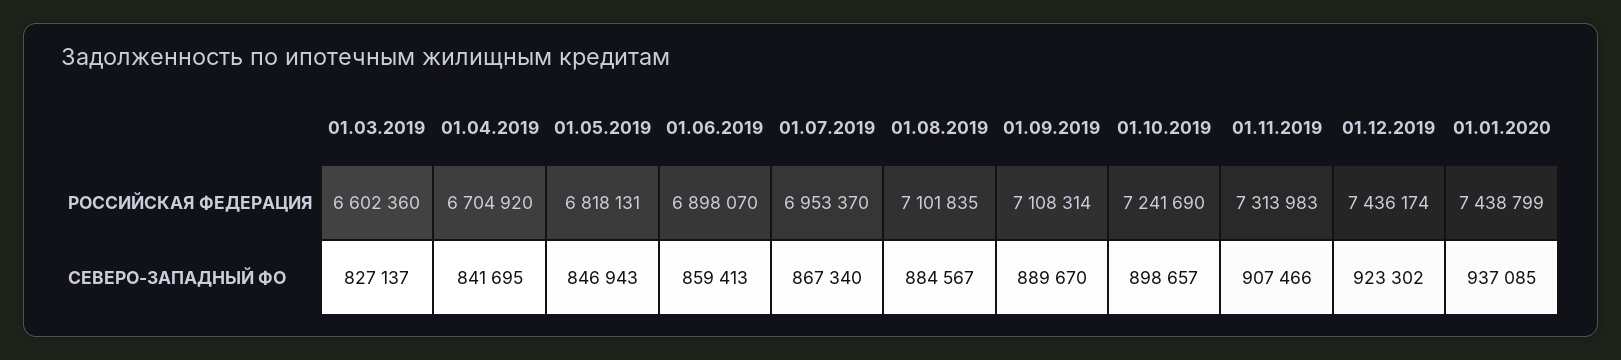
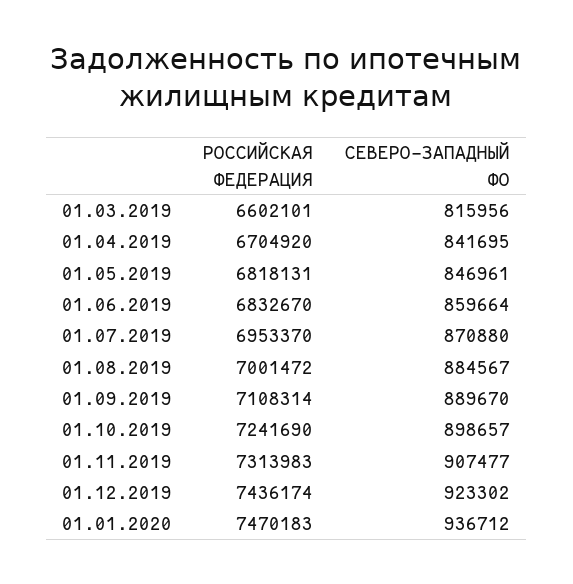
  {
    "01.03.2019": {
-     "РОССИЙСКАЯ ФЕДЕРАЦИЯ": 6602360,
+     "РОССИЙСКАЯ ФЕДЕРАЦИЯ": 6602101,
-     "СЕВЕРО-ЗАПАДНЫЙ ФО": 827137
+     "СЕВЕРО-ЗАПАДНЫЙ ФО": 815956
    },
    "01.04.2019": {
      "РОССИЙСКАЯ ФЕДЕРАЦИЯ": 6704920,
      "СЕВЕРО-ЗАПАДНЫЙ ФО": 841695
    },
    "01.05.2019": {
      "РОССИЙСКАЯ ФЕДЕРАЦИЯ": 6818131,
-     "СЕВЕРО-ЗАПАДНЫЙ ФО": 846943
+     "СЕВЕРО-ЗАПАДНЫЙ ФО": 846961
    },
    "01.06.2019": {
-     "РОССИЙСКАЯ ФЕДЕРАЦИЯ": 6898070,
+     "РОССИЙСКАЯ ФЕДЕРАЦИЯ": 6832670,
-     "СЕВЕРО-ЗАПАДНЫЙ ФО": 859413
+     "СЕВЕРО-ЗАПАДНЫЙ ФО": 859664
    },
    "01.07.2019": {
      "РОССИЙСКАЯ ФЕДЕРАЦИЯ": 6953370,
-     "СЕВЕРО-ЗАПАДНЫЙ ФО": 867340
+     "СЕВЕРО-ЗАПАДНЫЙ ФО": 870880
    },
    "01.08.2019": {
-     "РОССИЙСКАЯ ФЕДЕРАЦИЯ": 7101835,
+     "РОССИЙСКАЯ ФЕДЕРАЦИЯ": 7001472,
      "СЕВЕРО-ЗАПАДНЫЙ ФО": 884567
    },
    "01.09.2019": {
      "РОССИЙСКАЯ ФЕДЕРАЦИЯ": 7108314,
      "СЕВЕРО-ЗАПАДНЫЙ ФО": 889670
    },
    "01.10.2019": {
      "РОССИЙСКАЯ ФЕДЕРАЦИЯ": 7241690,
      "СЕВЕРО-ЗАПАДНЫЙ ФО": 898657
    },
    "01.11.2019": {
      "РОССИЙСКАЯ ФЕДЕРАЦИЯ": 7313983,
-     "СЕВЕРО-ЗАПАДНЫЙ ФО": 907466
+     "СЕВЕРО-ЗАПАДНЫЙ ФО": 907477
    },
    "01.12.2019": {
      "РОССИЙСКАЯ ФЕДЕРАЦИЯ": 7436174,
      "СЕВЕРО-ЗАПАДНЫЙ ФО": 923302
    },
    "01.01.2020": {
-     "РОССИЙСКАЯ ФЕДЕРАЦИЯ": 7438799,
+     "РОССИЙСКАЯ ФЕДЕРАЦИЯ": 7470183,
-     "СЕВЕРО-ЗАПАДНЫЙ ФО": 937085
+     "СЕВЕРО-ЗАПАДНЫЙ ФО": 936712
    }
  }

